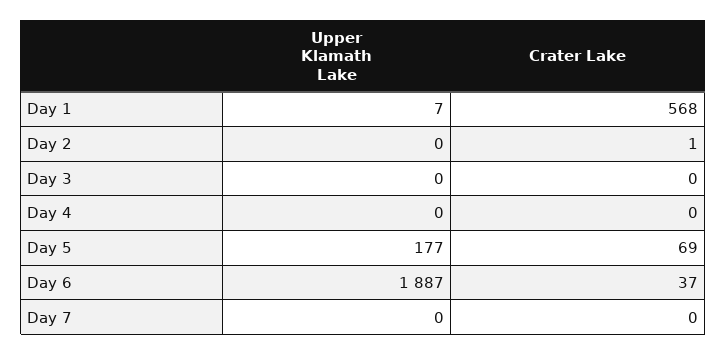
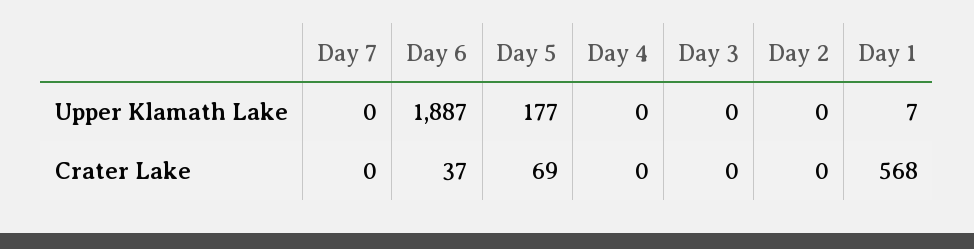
  {
    "Upper Klamath Lake": {
      "Day 1": 7,
      "Day 2": 0,
      "Day 3": 0,
      "Day 4": 0,
      "Day 5": 177,
      "Day 6": 1887,
      "Day 7": 0
    },
    "Crater Lake": {
      "Day 1": 568,
-     "Day 2": 1,
+     "Day 2": 0,
      "Day 3": 0,
      "Day 4": 0,
      "Day 5": 69,
      "Day 6": 37,
      "Day 7": 0
    }
  }

